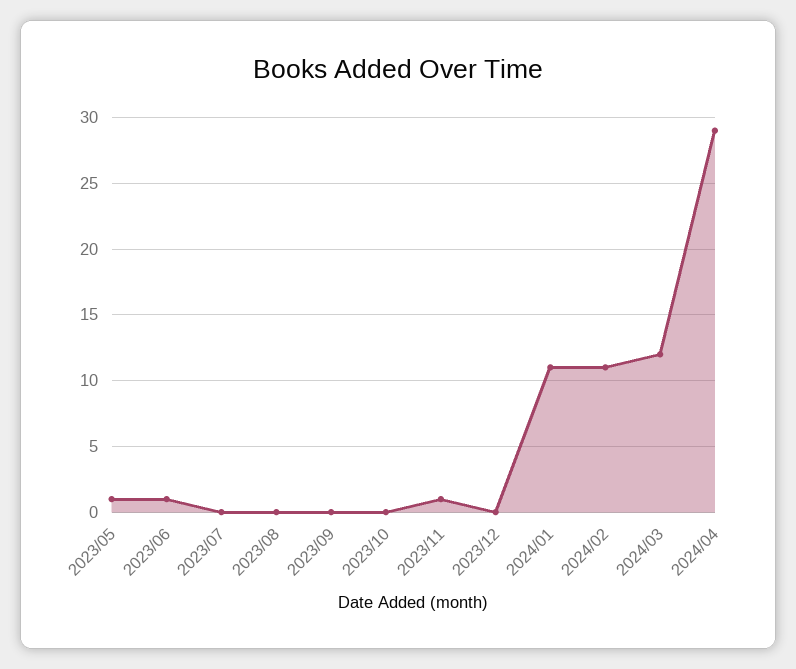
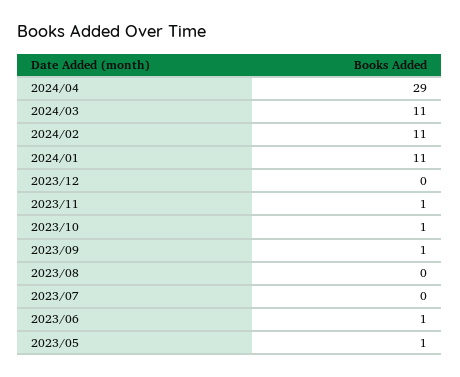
  {
    "2023/05": 1,
    "2023/06": 1,
    "2023/07": 0,
    "2023/08": 0,
-   "2023/09": 0,
+   "2023/09": 1,
-   "2023/10": 0,
+   "2023/10": 1,
    "2023/11": 1,
    "2023/12": 0,
    "2024/01": 11,
    "2024/02": 11,
-   "2024/03": 12,
+   "2024/03": 11,
    "2024/04": 29
  }

